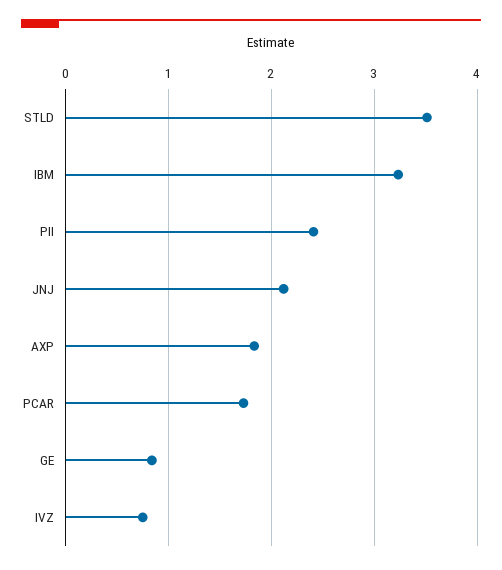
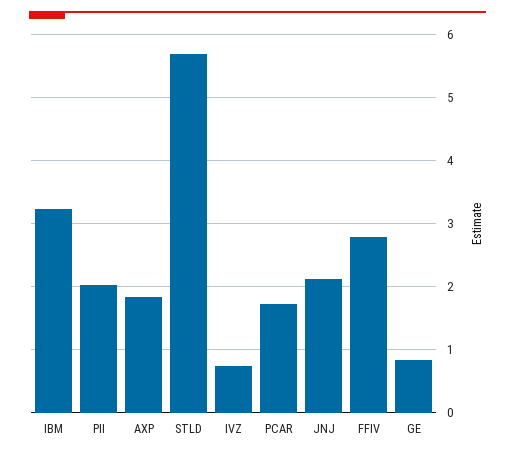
  {
-   "STLD": 3.5,
+   "STLD": 5.7,
    "IBM": 3.2,
-   "PII": 2.4,
+   "PII": 2,
    "JNJ": 2.1,
    "AXP": 1.8,
    "PCAR": 1.7,
    "GE": 0.8,
-   "IVZ": 0.7
+   "IVZ": 0.7,
+   "FFIV": 2.8
  }

